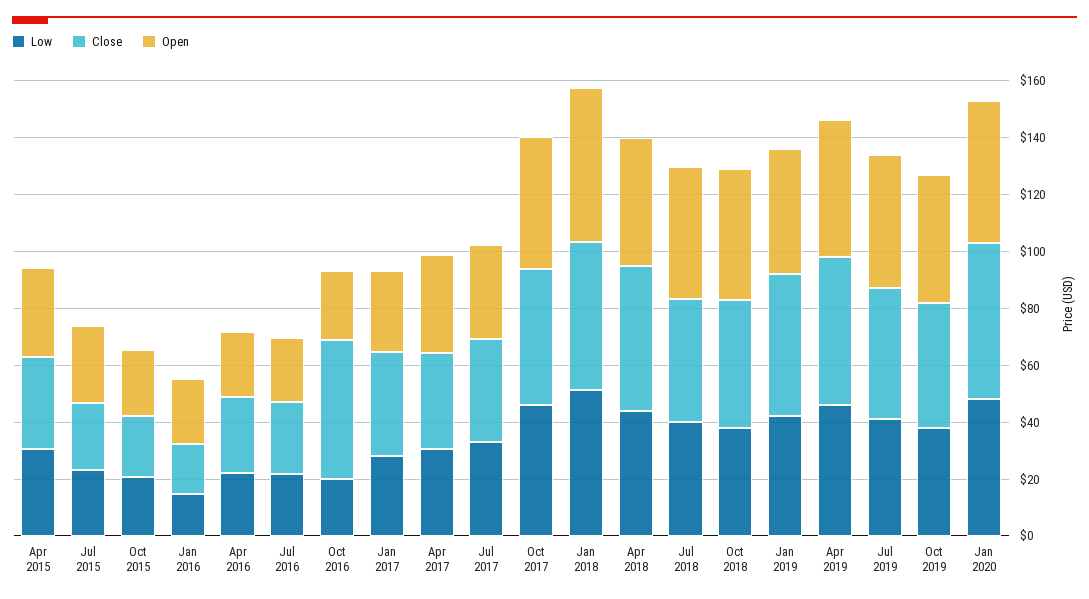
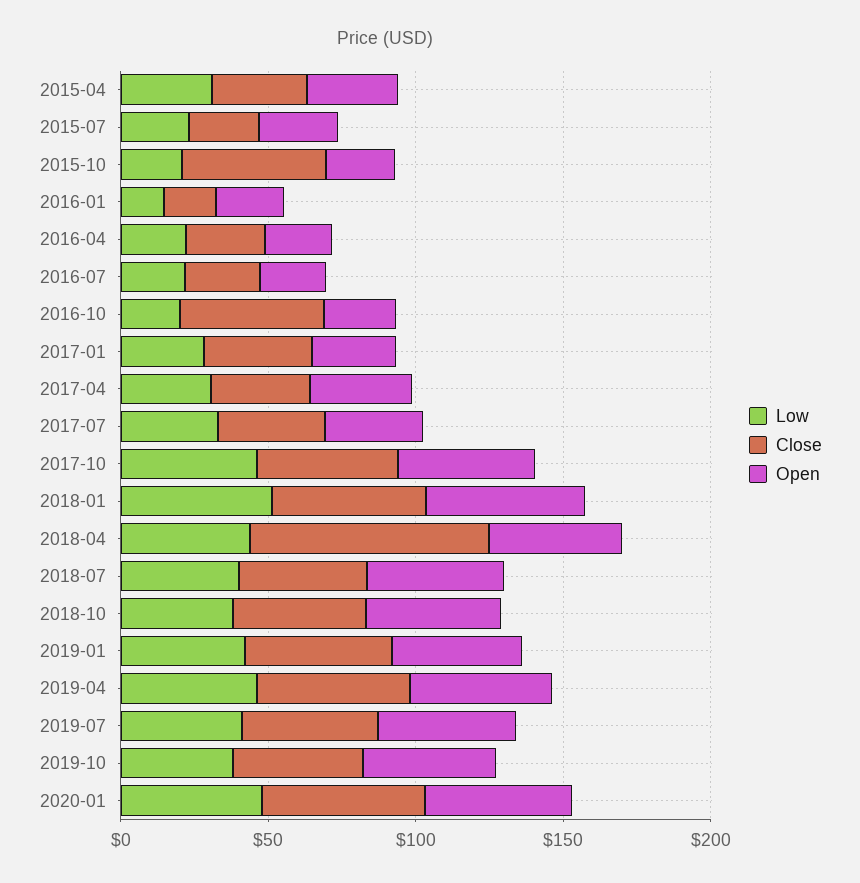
  {
    "Low": {
      "Apr 2015": 30,
      "Jul 2015": 25,
      "Oct 2015": 20,
      "Jan 2016": 15,
      "Apr 2016": 20,
      "Jul 2016": 20,
      "Oct 2016": 20,
      "Jan 2017": 30,
      "Apr 2017": 30,
      "Jul 2017": 35,
      "Oct 2017": 45,
      "Jan 2018": 50,
      "Apr 2018": 45,
      "Jul 2018": 40,
      "Oct 2018": 40,
      "Jan 2019": 40,
      "Apr 2019": 45,
      "Jul 2019": 40,
      "Oct 2019": 40,
      "Jan 2020": 50
    },
    "Close": {
      "Apr 2015": 30,
      "Jul 2015": 25,
-     "Oct 2015": 20,
+     "Oct 2015": 50,
      "Jan 2016": 20,
      "Apr 2016": 25,
      "Jul 2016": 25,
      "Oct 2016": 50,
      "Jan 2017": 35,
      "Apr 2017": 35,
      "Jul 2017": 35,
      "Oct 2017": 50,
      "Jan 2018": 50,
-     "Apr 2018": 50,
+     "Apr 2018": 80,
      "Jul 2018": 45,
      "Oct 2018": 45,
      "Jan 2019": 50,
      "Apr 2019": 50,
      "Jul 2019": 45,
      "Oct 2019": 45,
      "Jan 2020": 55
    },
    "Open": {
      "Apr 2015": 30,
      "Jul 2015": 25,
      "Oct 2015": 25,
      "Jan 2016": 25,
      "Apr 2016": 25,
      "Jul 2016": 20,
      "Oct 2016": 25,
      "Jan 2017": 30,
      "Apr 2017": 35,
      "Jul 2017": 35,
      "Oct 2017": 45,
      "Jan 2018": 55,
      "Apr 2018": 45,
      "Jul 2018": 45,
      "Oct 2018": 45,
      "Jan 2019": 45,
      "Apr 2019": 50,
      "Jul 2019": 45,
      "Oct 2019": 45,
      "Jan 2020": 50
    }
  }

